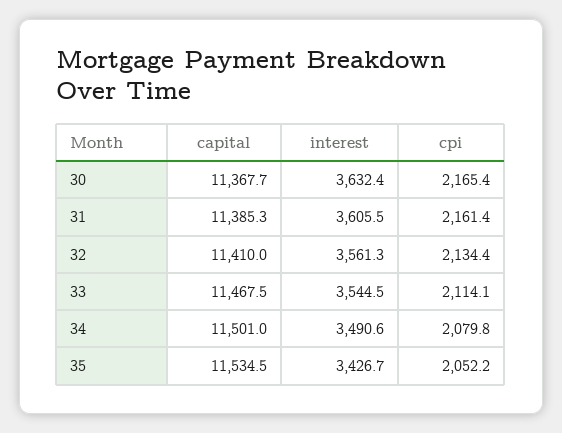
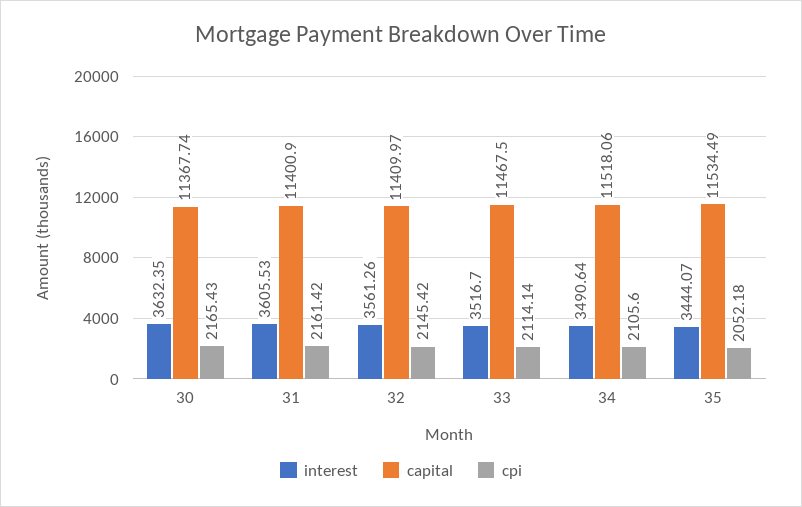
  {
    "capital": {
      "30": 11367.74,
-     "31": 11385.3,
+     "31": 11400.9,
      "32": 11409.97,
      "33": 11467.5,
-     "34": 11501,
+     "34": 11518.06,
      "35": 11534.49
    },
    "interest": {
      "30": 3632.35,
      "31": 3605.53,
      "32": 3561.26,
-     "33": 3544.5,
+     "33": 3516.7,
      "34": 3490.64,
-     "35": 3426.7
+     "35": 3444.07
    },
    "cpi": {
      "30": 2165.43,
      "31": 2161.42,
-     "32": 2134.4,
+     "32": 2145.42,
      "33": 2114.14,
-     "34": 2079.8,
+     "34": 2105.6,
      "35": 2052.18
    }
  }

